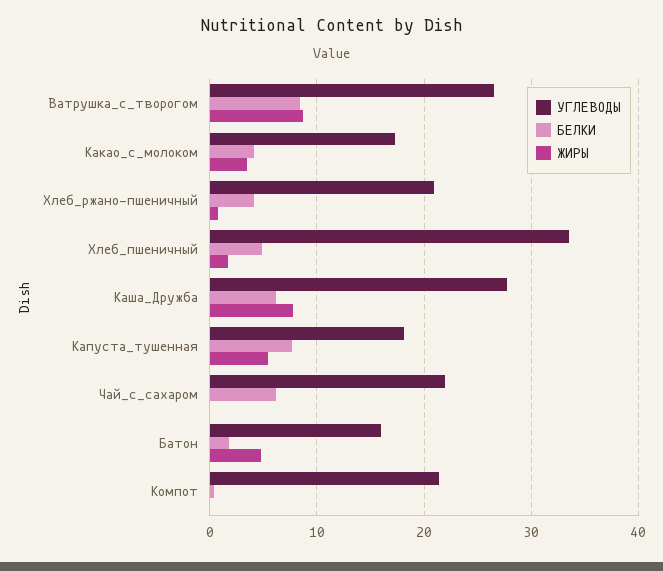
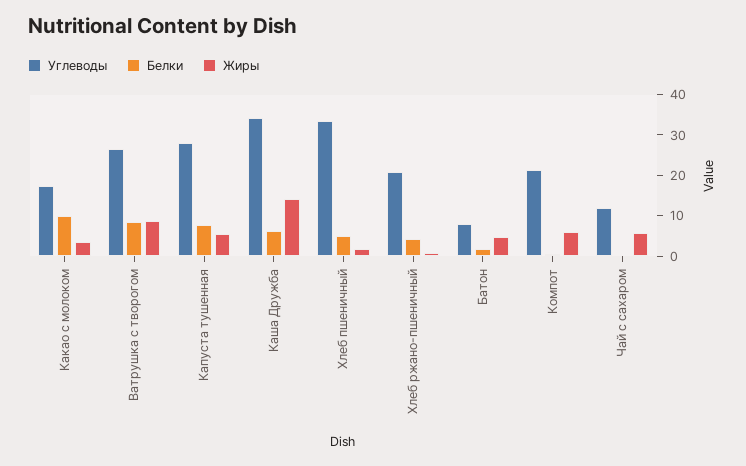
  {
    "УГЛЕВОДЫ": {
      "Ватрушка_с_творогом": 26,
      "Какао_с_молоком": 17,
      "Хлеб_ржано-пшеничный": 21,
      "Хлеб_пшеничный": 34,
-     "Каша_Дружба": 28,
+     "Каша_Дружба": 34,
-     "Капуста_тушенная": 18,
+     "Капуста_тушенная": 28,
-     "Чай_с_сахаром": 22,
+     "Чай_с_сахаром": 12,
-     "Батон": 16,
+     "Батон": 8,
      "Компот": 21
    },
    "БЕЛКИ": {
      "Ватрушка_с_творогом": 8,
-     "Какао_с_молоком": 4,
+     "Какао_с_молоком": 10,
      "Хлеб_ржано-пшеничный": 4,
      "Хлеб_пшеничный": 5,
      "Каша_Дружба": 6,
      "Капуста_тушенная": 8,
-     "Чай_с_сахаром": 6,
+     "Чай_с_сахаром": 0,
      "Батон": 2,
      "Компот": 0
    },
    "ЖИРЫ": {
      "Ватрушка_с_творогом": 9,
      "Какао_с_молоком": 4,
      "Хлеб_ржано-пшеничный": 1,
      "Хлеб_пшеничный": 2,
-     "Каша_Дружба": 8,
+     "Каша_Дружба": 14,
      "Капуста_тушенная": 5,
-     "Чай_с_сахаром": 0,
+     "Чай_с_сахаром": 6,
      "Батон": 5,
-     "Компот": 0
+     "Компот": 6
    }
  }

